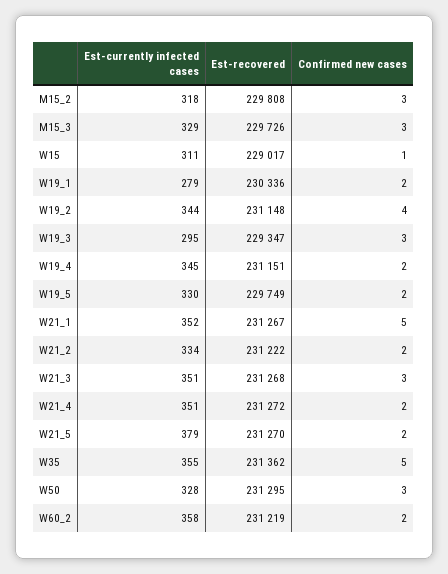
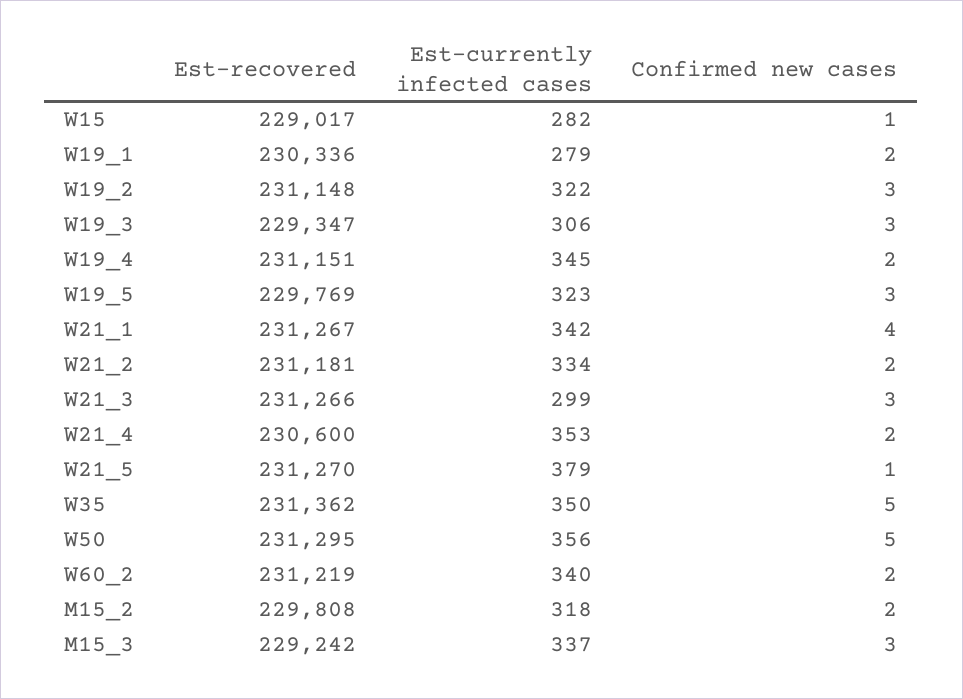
  {
    "Est-currently infected cases": {
      "M15_2": 318,
-     "M15_3": 329,
+     "M15_3": 337,
-     "W15": 311,
+     "W15": 282,
      "W19_1": 279,
-     "W19_2": 344,
+     "W19_2": 322,
-     "W19_3": 295,
+     "W19_3": 306,
      "W19_4": 345,
-     "W19_5": 330,
+     "W19_5": 323,
-     "W21_1": 352,
+     "W21_1": 342,
      "W21_2": 334,
-     "W21_3": 351,
+     "W21_3": 299,
-     "W21_4": 351,
+     "W21_4": 353,
      "W21_5": 379,
-     "W35": 355,
+     "W35": 350,
-     "W50": 328,
+     "W50": 356,
-     "W60_2": 358
+     "W60_2": 340
    },
    "Est-recovered": {
      "M15_2": 229808,
-     "M15_3": 229726,
+     "M15_3": 229242,
      "W15": 229017,
      "W19_1": 230336,
      "W19_2": 231148,
      "W19_3": 229347,
      "W19_4": 231151,
-     "W19_5": 229749,
+     "W19_5": 229769,
      "W21_1": 231267,
-     "W21_2": 231222,
+     "W21_2": 231181,
-     "W21_3": 231268,
+     "W21_3": 231266,
-     "W21_4": 231272,
+     "W21_4": 230600,
      "W21_5": 231270,
      "W35": 231362,
      "W50": 231295,
      "W60_2": 231219
    },
    "Confirmed new cases": {
-     "M15_2": 3,
+     "M15_2": 2,
      "M15_3": 3,
      "W15": 1,
      "W19_1": 2,
-     "W19_2": 4,
+     "W19_2": 3,
      "W19_3": 3,
      "W19_4": 2,
-     "W19_5": 2,
+     "W19_5": 3,
-     "W21_1": 5,
+     "W21_1": 4,
      "W21_2": 2,
      "W21_3": 3,
      "W21_4": 2,
-     "W21_5": 2,
+     "W21_5": 1,
      "W35": 5,
-     "W50": 3,
+     "W50": 5,
      "W60_2": 2
    }
  }

